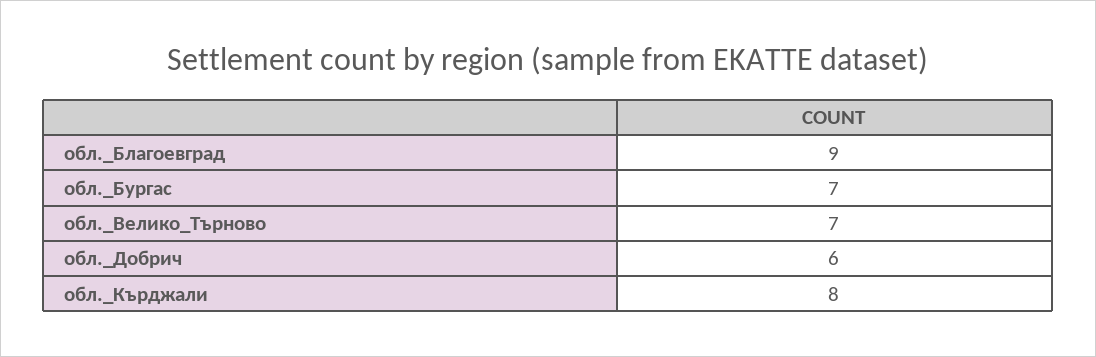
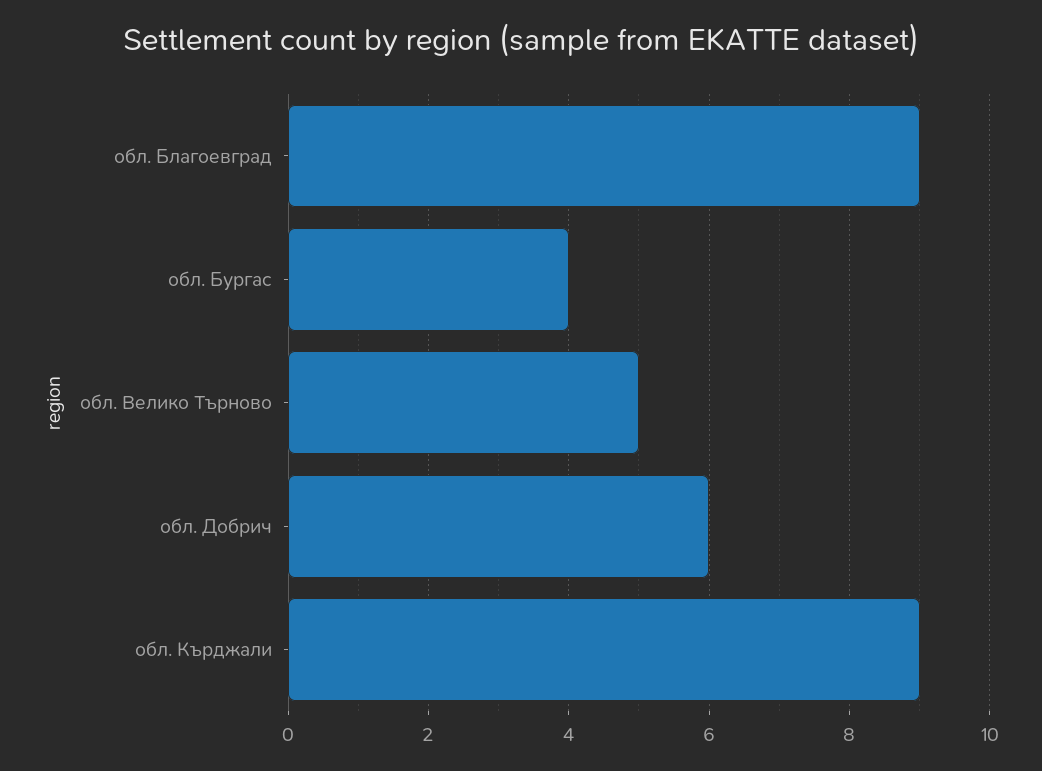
  {
    "обл._Благоевград": 9,
-   "обл._Бургас": 7,
+   "обл._Бургас": 4,
-   "обл._Велико_Търново": 7,
+   "обл._Велико_Търново": 5,
    "обл._Добрич": 6,
-   "обл._Кърджали": 8
+   "обл._Кърджали": 9
  }

